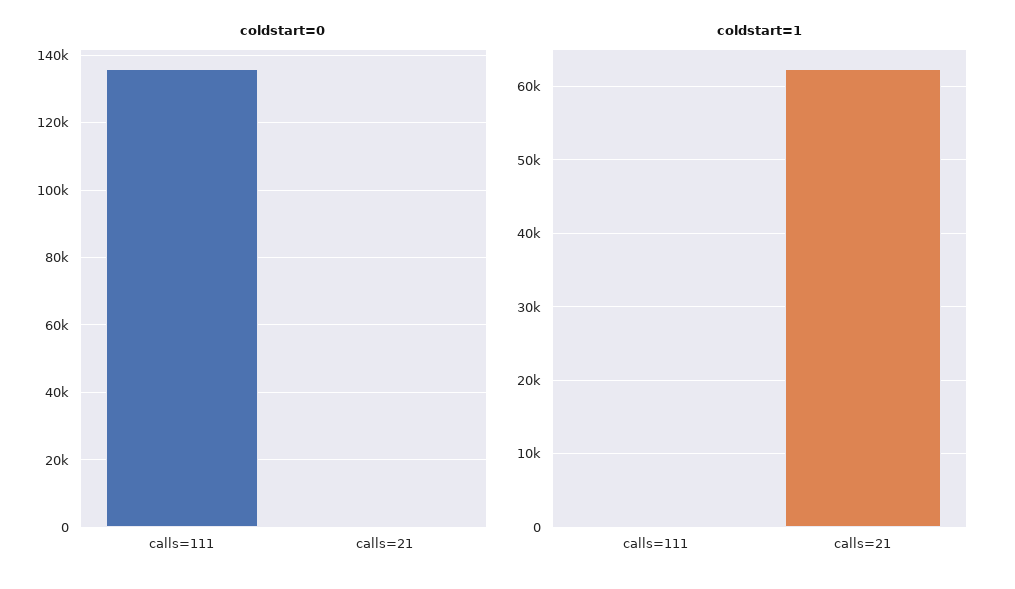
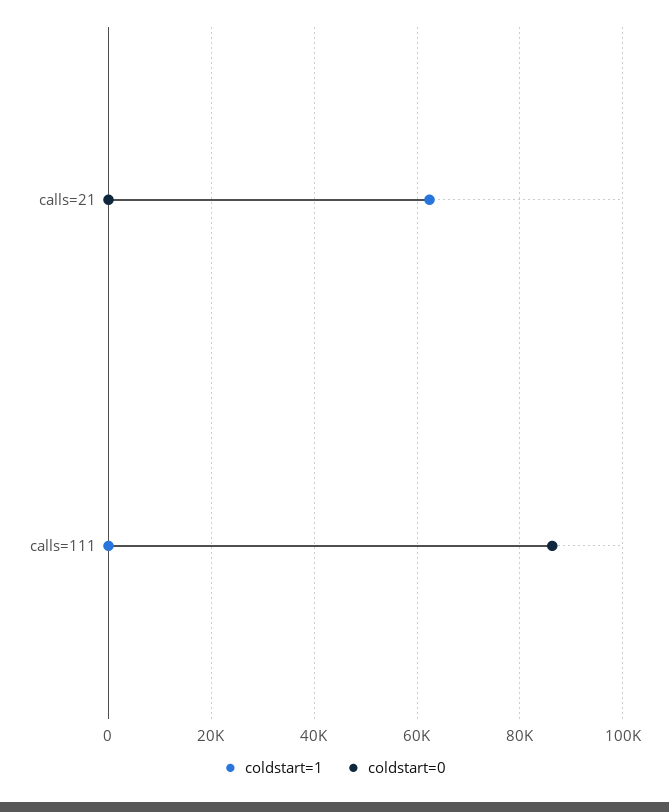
  {
    "coldstart=0": {
-     "calls=111": 136000,
+     "calls=111": 86000,
      "calls=21": 0
    },
    "coldstart=1": {
      "calls=111": 0,
      "calls=21": 62000
    }
  }

